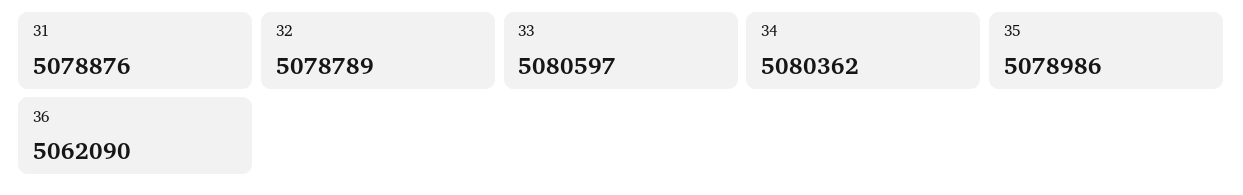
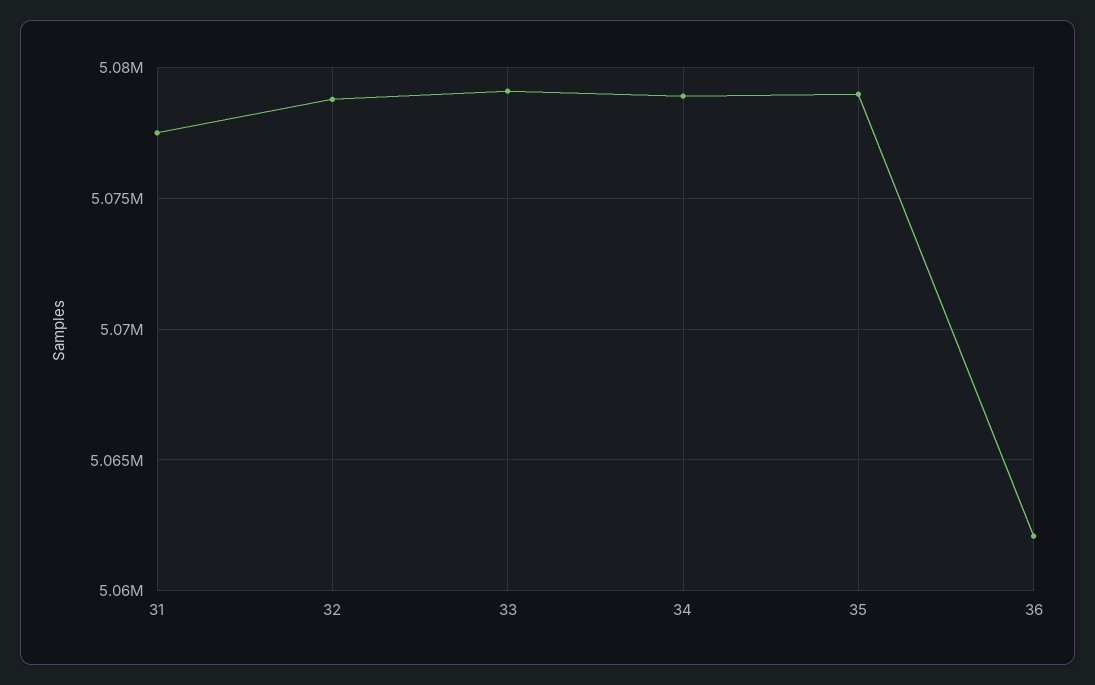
  {
-   "31": 5078876,
+   "31": 5077500,
    "32": 5078789,
-   "33": 5080597,
+   "33": 5079000,
-   "34": 5080362,
+   "34": 5079000,
    "35": 5078986,
    "36": 5062090
  }

